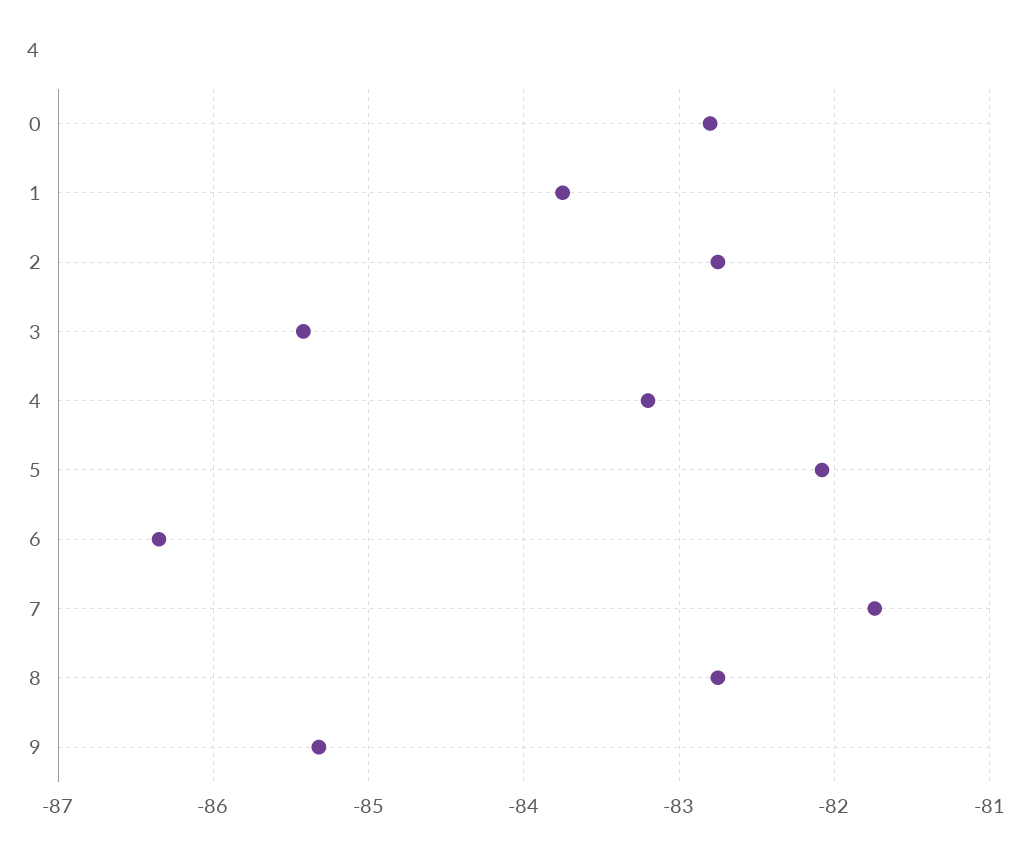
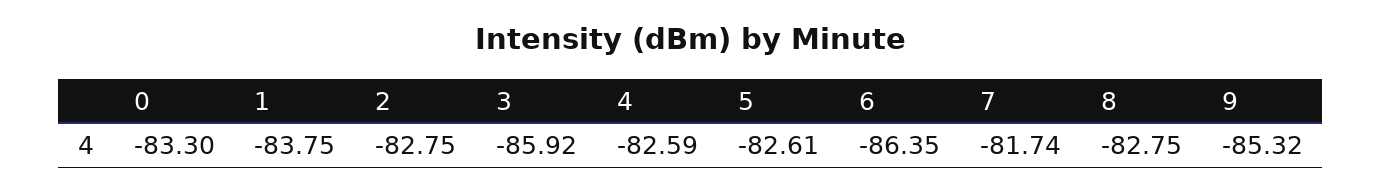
  {
-   "0": -82.8,
+   "0": -83.3,
    "1": -83.75,
    "2": -82.75,
-   "3": -85.4,
+   "3": -85.92,
-   "4": -83.2,
+   "4": -82.59,
-   "5": -82.1,
+   "5": -82.61,
    "6": -86.35,
    "7": -81.74,
    "8": -82.75,
    "9": -85.32
  }

